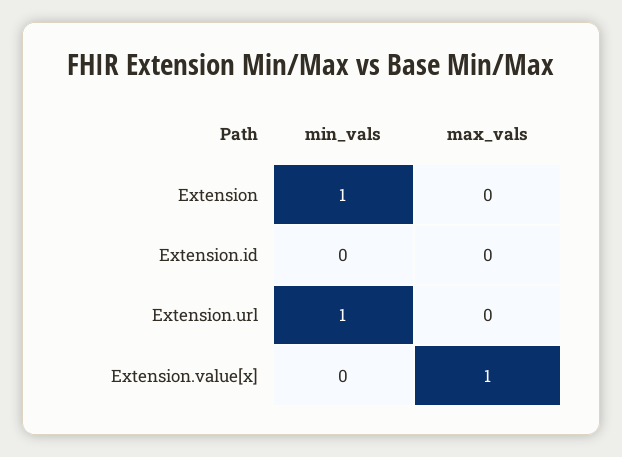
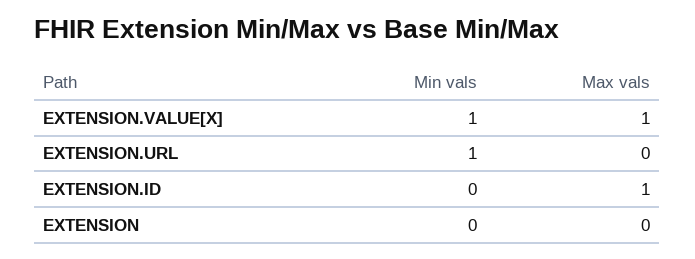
  {
    "min_vals": {
-     "Extension": 1,
+     "Extension": 0,
      "Extension.id": 0,
      "Extension.url": 1,
-     "Extension.value[x]": 0
+     "Extension.value[x]": 1
    },
    "max_vals": {
      "Extension": 0,
-     "Extension.id": 0,
+     "Extension.id": 1,
      "Extension.url": 0,
      "Extension.value[x]": 1
    }
  }

